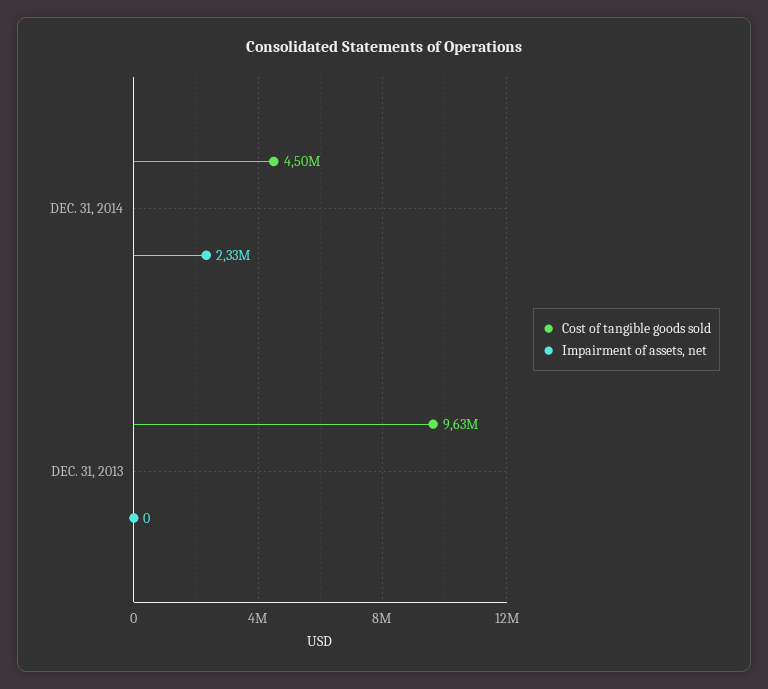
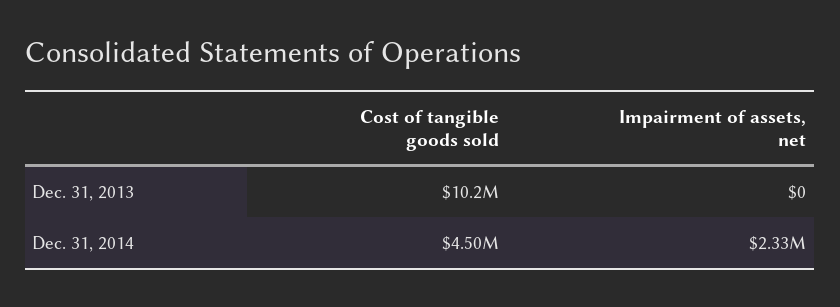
  {
    "Cost of tangible goods sold": {
      "DEC. 31, 2014": 4500000,
-     "DEC. 31, 2013": 9630000
+     "DEC. 31, 2013": 10200000
    },
    "Impairment of assets, net": {
      "DEC. 31, 2014": 2330000,
      "DEC. 31, 2013": 0
    }
  }

